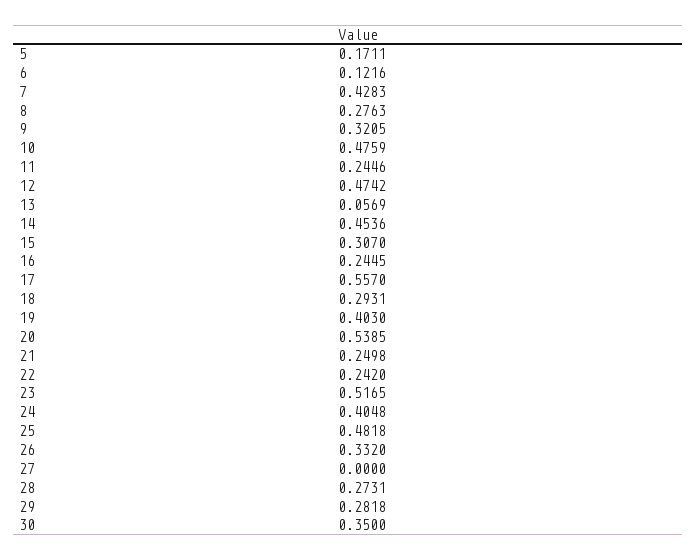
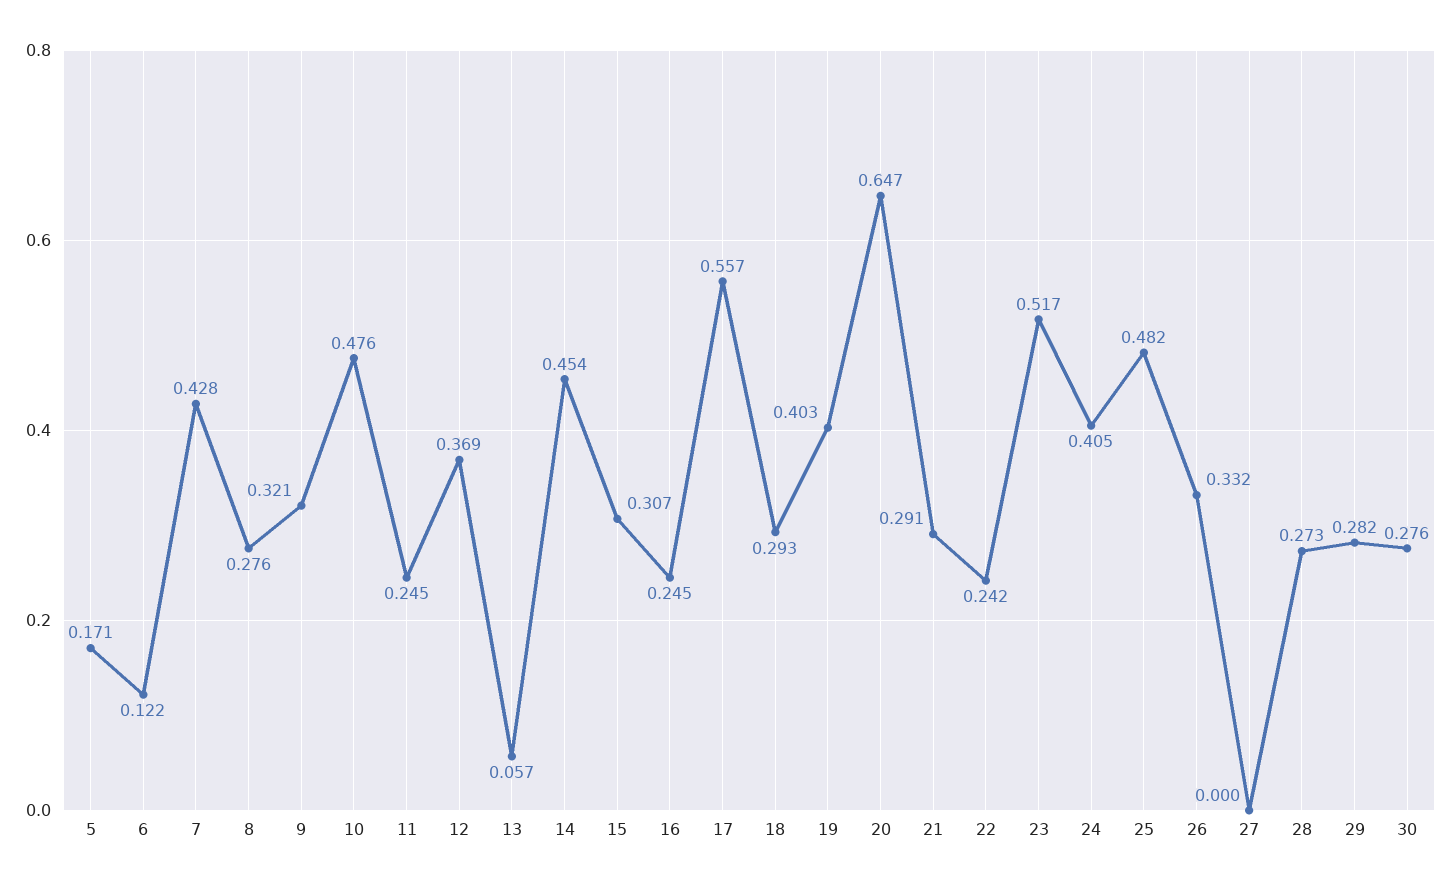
  {
    "5": 0.1711,
    "6": 0.1216,
    "7": 0.4283,
    "8": 0.2763,
    "9": 0.3205,
    "10": 0.4759,
    "11": 0.2446,
-   "12": 0.4742,
+   "12": 0.369,
    "13": 0.0569,
    "14": 0.4536,
    "15": 0.307,
    "16": 0.2445,
    "17": 0.557,
    "18": 0.2931,
    "19": 0.403,
-   "20": 0.5385,
+   "20": 0.647,
-   "21": 0.2498,
+   "21": 0.291,
    "22": 0.242,
    "23": 0.5165,
    "24": 0.4048,
    "25": 0.4818,
    "26": 0.332,
    "27": 0,
    "28": 0.2731,
    "29": 0.2818,
-   "30": 0.35
+   "30": 0.276
  }

